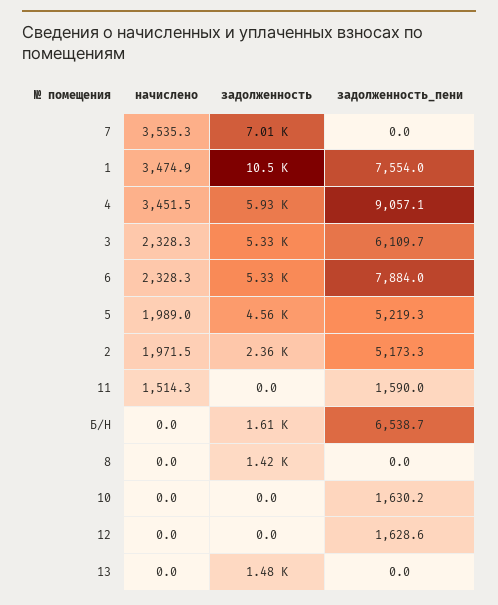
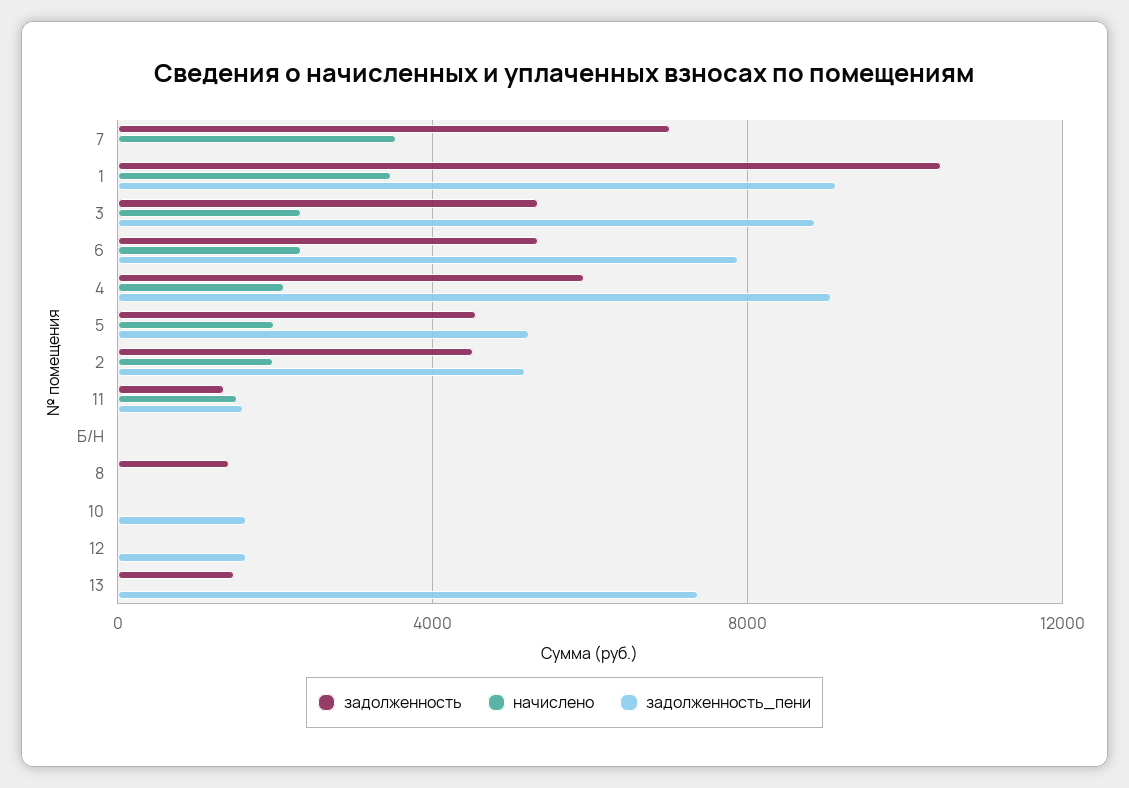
  {
    "начислено": {
      "7": 3535.3,
      "1": 3474.9,
-     "4": 3451.5,
+     "4": 2000,
      "3": 2328.3,
      "6": 2328.3,
      "5": 1989,
      "2": 1971.5,
      "11": 1514.3,
      "Б/Н": 0,
      "8": 0,
      "10": 0,
      "12": 0,
      "13": 0
    },
    "задолженность": {
      "7": 7010,
      "1": 10500,
      "4": 5930,
      "3": 5330,
      "6": 5330,
      "5": 4560,
-     "2": 2360,
+     "2": 4500,
-     "11": 0,
+     "11": 1500,
-     "Б/Н": 1610,
+     "Б/Н": 0,
      "8": 1420,
      "10": 0,
      "12": 0,
      "13": 1480
    },
    "задолженность_пени": {
      "7": 0,
-     "1": 7554,
+     "1": 9000,
      "4": 9057.1,
-     "3": 6109.7,
+     "3": 9000,
      "6": 7884,
      "5": 5219.3,
      "2": 5173.3,
      "11": 1590,
-     "Б/Н": 6538.7,
+     "Б/Н": 0,
      "8": 0,
      "10": 1630.2,
      "12": 1628.6,
-     "13": 0
+     "13": 7500
    }
  }

